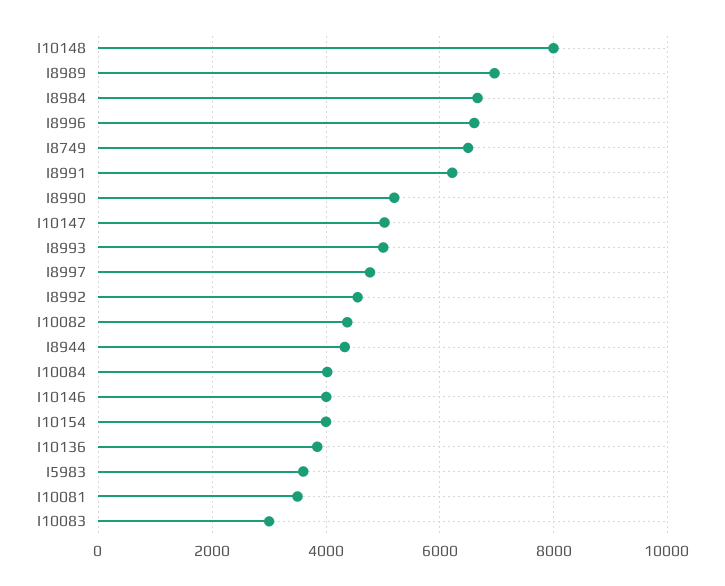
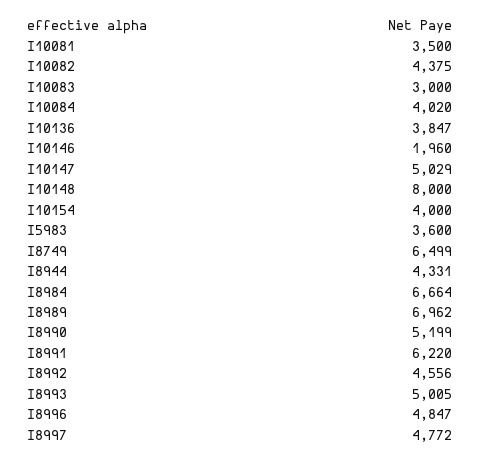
  {
    "I10148": 8000,
    "I8989": 6962,
    "I8984": 6664,
-   "I8996": 6600,
+   "I8996": 4847,
    "I8749": 6499,
    "I8991": 6220,
    "I8990": 5199,
    "I10147": 5029,
    "I8993": 5005,
    "I8997": 4772,
    "I8992": 4556,
    "I10082": 4375,
    "I8944": 4331,
    "I10084": 4020,
-   "I10146": 4000,
+   "I10146": 1960,
    "I10154": 4000,
    "I10136": 3847,
    "I5983": 3600,
    "I10081": 3500,
    "I10083": 3000
  }

